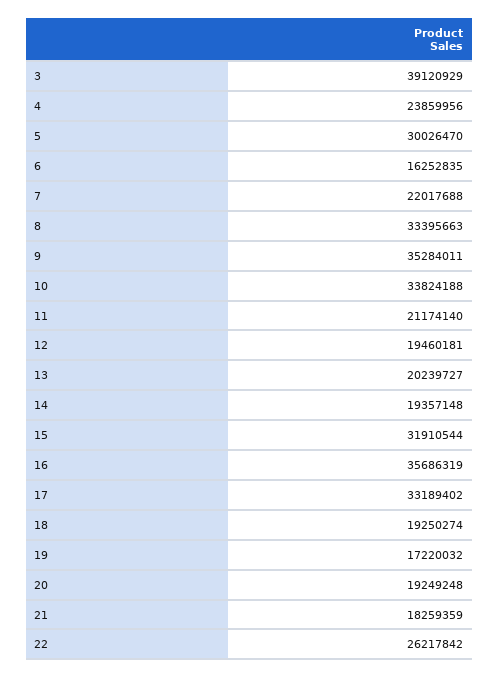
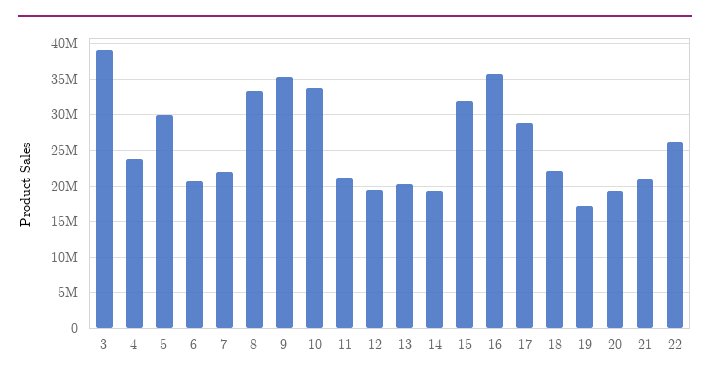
  {
    "3": 39120929,
    "4": 23859956,
    "5": 30026470,
-   "6": 16252835,
+   "6": 21000000,
    "7": 22017688,
    "8": 33395663,
    "9": 35284011,
    "10": 33824188,
    "11": 21174140,
    "12": 19460181,
    "13": 20239727,
    "14": 19357148,
    "15": 31910544,
    "16": 35686319,
-   "17": 33189402,
+   "17": 29000000,
-   "18": 19250274,
+   "18": 22000000,
    "19": 17220032,
    "20": 19249248,
-   "21": 18259359,
+   "21": 21000000,
    "22": 26217842
  }

